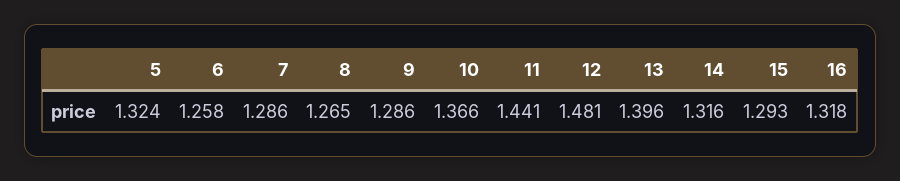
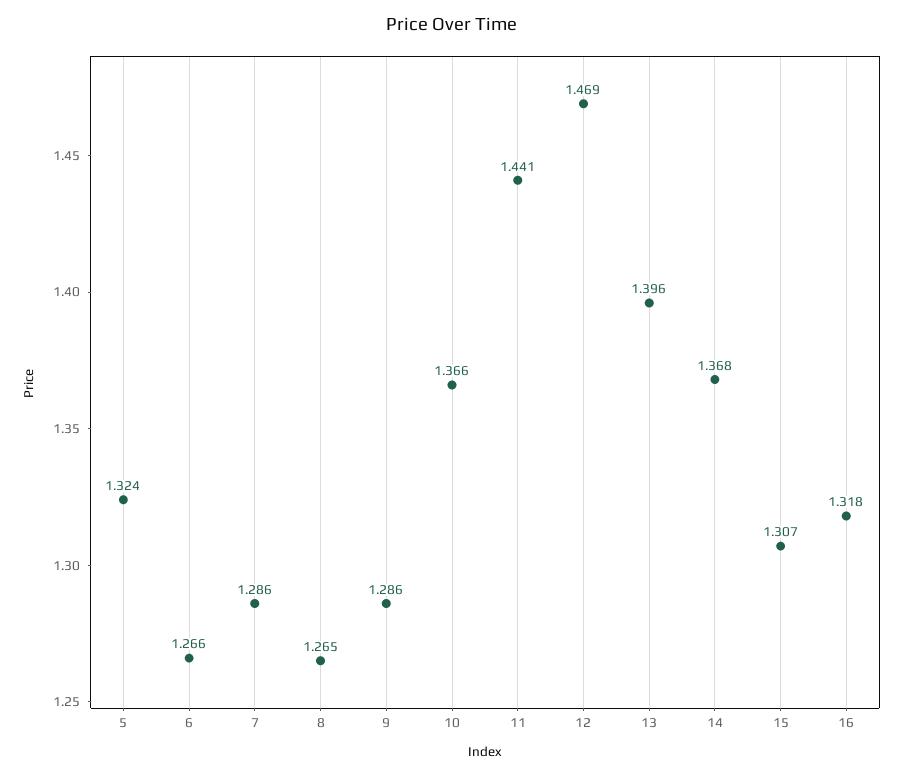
  {
    "5": 1.324,
-   "6": 1.258,
+   "6": 1.266,
    "7": 1.286,
    "8": 1.265,
    "9": 1.286,
    "10": 1.366,
    "11": 1.441,
-   "12": 1.481,
+   "12": 1.469,
    "13": 1.396,
-   "14": 1.316,
+   "14": 1.368,
-   "15": 1.293,
+   "15": 1.307,
    "16": 1.318
  }

